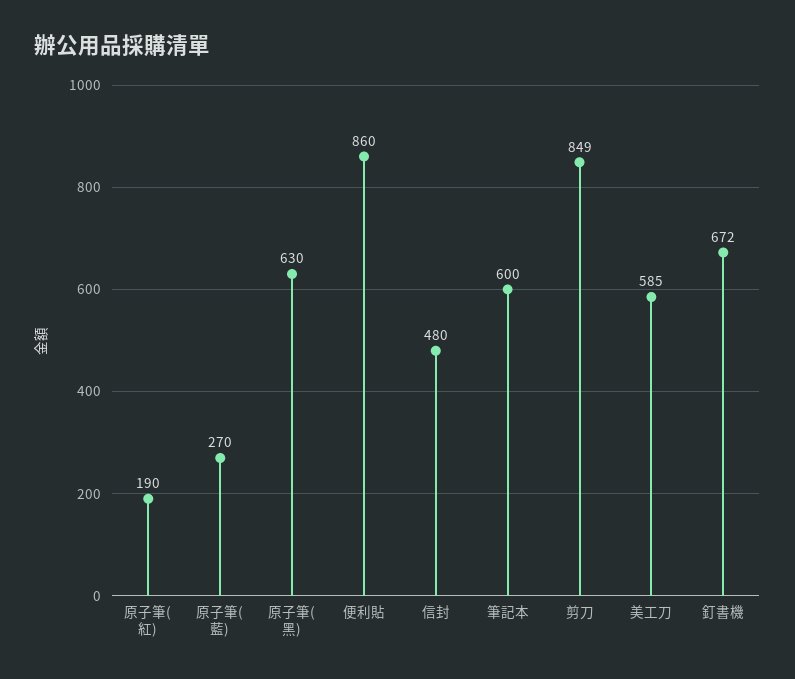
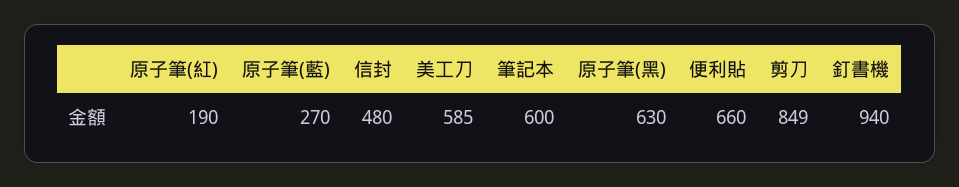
  {
    "原子筆(紅)": 190,
    "原子筆(藍)": 270,
    "原子筆(黑)": 630,
-   "便利貼": 860,
+   "便利貼": 660,
    "信封": 480,
    "筆記本": 600,
    "剪刀": 849,
    "美工刀": 585,
-   "釘書機": 672
+   "釘書機": 940
  }

